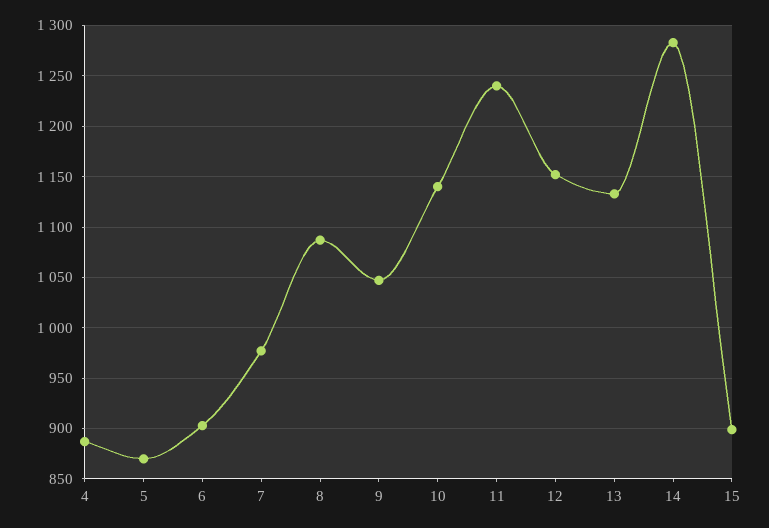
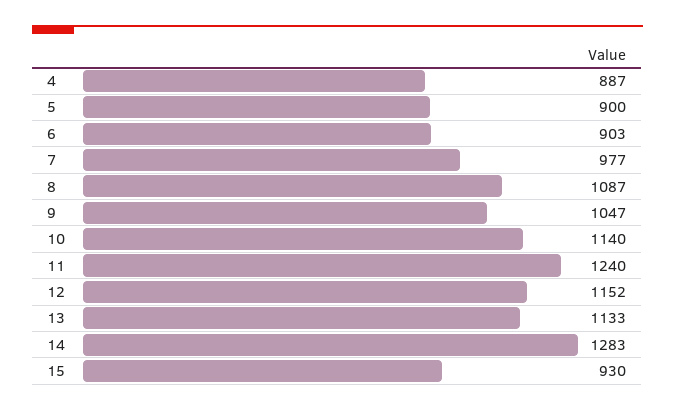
  {
    "4": 887,
-   "5": 870,
+   "5": 900,
    "6": 903,
    "7": 977,
    "8": 1087,
    "9": 1047,
    "10": 1140,
    "11": 1240,
    "12": 1152,
    "13": 1133,
    "14": 1283,
-   "15": 900
+   "15": 930
  }

